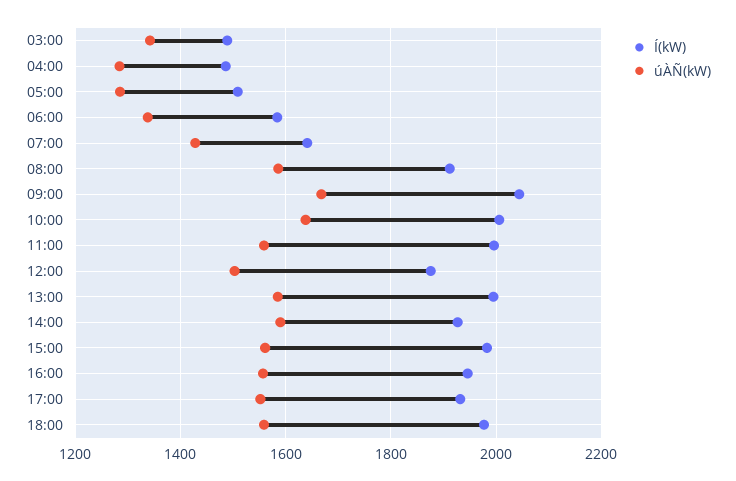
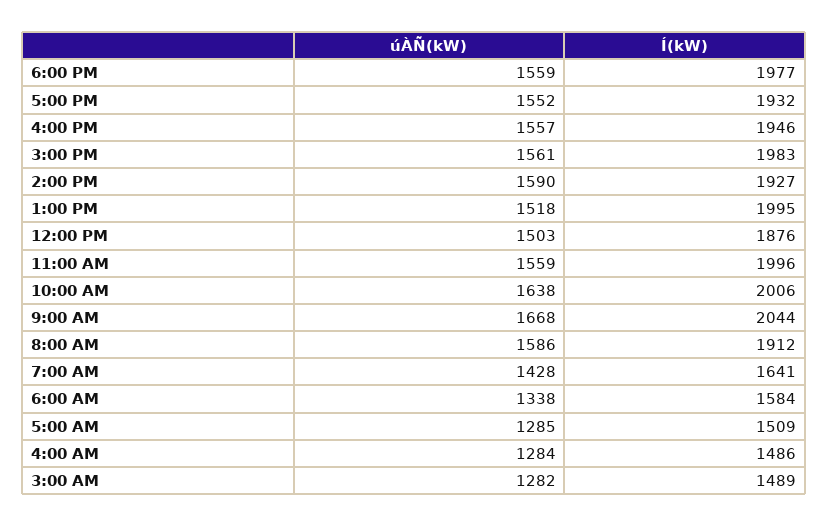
  {
    "Í(kW)": {
      "03:00": 1489,
      "04:00": 1486,
      "05:00": 1509,
      "06:00": 1584,
      "07:00": 1641,
      "08:00": 1912,
      "09:00": 2044,
      "10:00": 2006,
      "11:00": 1996,
      "12:00": 1876,
      "13:00": 1995,
      "14:00": 1927,
      "15:00": 1983,
      "16:00": 1946,
      "17:00": 1932,
      "18:00": 1977
    },
    "úÀÑ(kW)": {
-     "03:00": 1340,
+     "03:00": 1282,
      "04:00": 1284,
      "05:00": 1285,
      "06:00": 1338,
      "07:00": 1428,
      "08:00": 1586,
      "09:00": 1668,
      "10:00": 1638,
      "11:00": 1559,
      "12:00": 1503,
-     "13:00": 1580,
+     "13:00": 1518,
      "14:00": 1590,
      "15:00": 1561,
      "16:00": 1557,
      "17:00": 1552,
      "18:00": 1559
    }
  }

